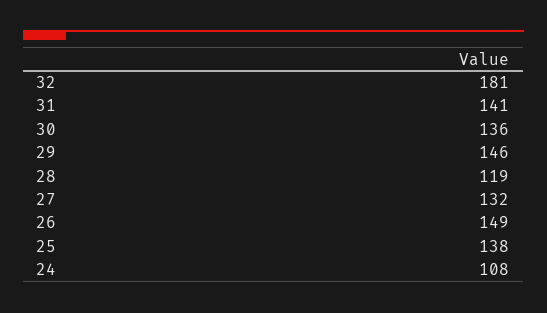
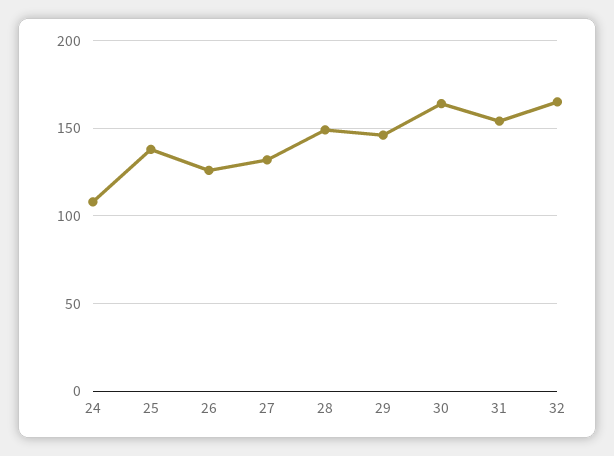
  {
-   "32": 181,
+   "32": 165,
-   "31": 141,
+   "31": 155,
-   "30": 136,
+   "30": 165,
    "29": 146,
-   "28": 119,
+   "28": 150,
    "27": 132,
-   "26": 149,
+   "26": 125,
    "25": 138,
    "24": 108
  }

